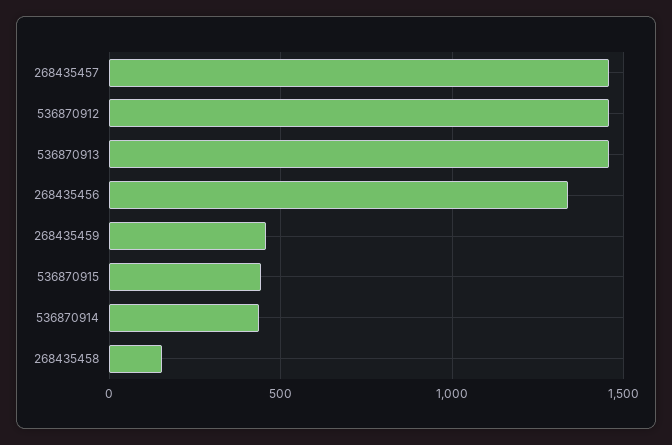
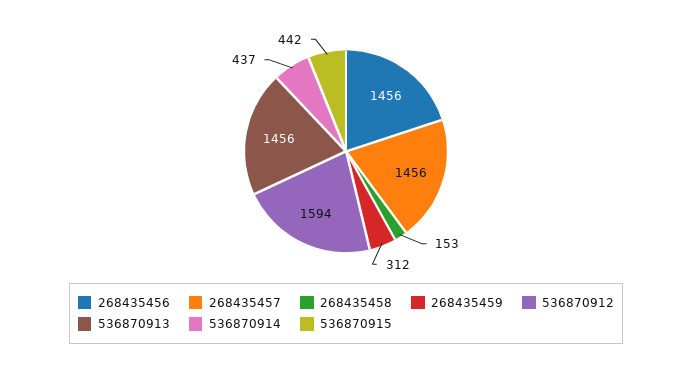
  {
    "268435457": 1456,
-   "536870912": 1450,
+   "536870912": 1594,
    "536870913": 1456,
-   "268435456": 1350,
+   "268435456": 1456,
-   "268435459": 450,
+   "268435459": 312,
    "536870915": 442,
    "536870914": 437,
    "268435458": 153
  }

